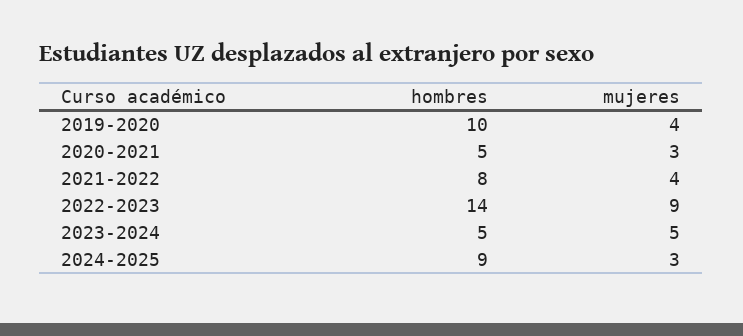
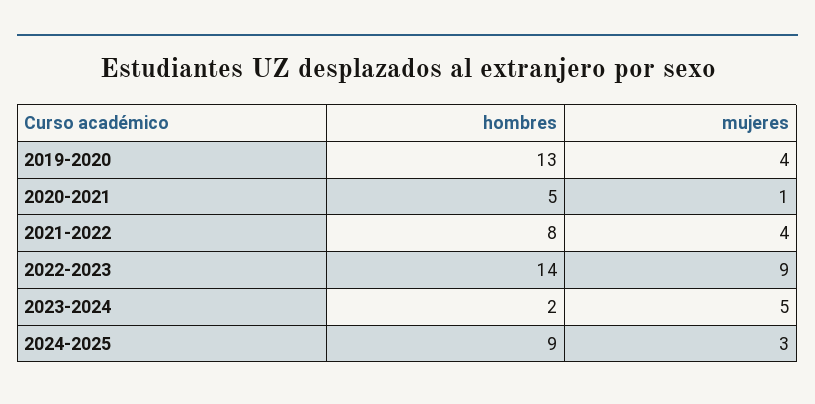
  {
    "hombres": {
-     "2019-2020": 10,
+     "2019-2020": 13,
      "2020-2021": 5,
      "2021-2022": 8,
      "2022-2023": 14,
-     "2023-2024": 5,
+     "2023-2024": 2,
      "2024-2025": 9
    },
    "mujeres": {
      "2019-2020": 4,
-     "2020-2021": 3,
+     "2020-2021": 1,
      "2021-2022": 4,
      "2022-2023": 9,
      "2023-2024": 5,
      "2024-2025": 3
    }
  }

